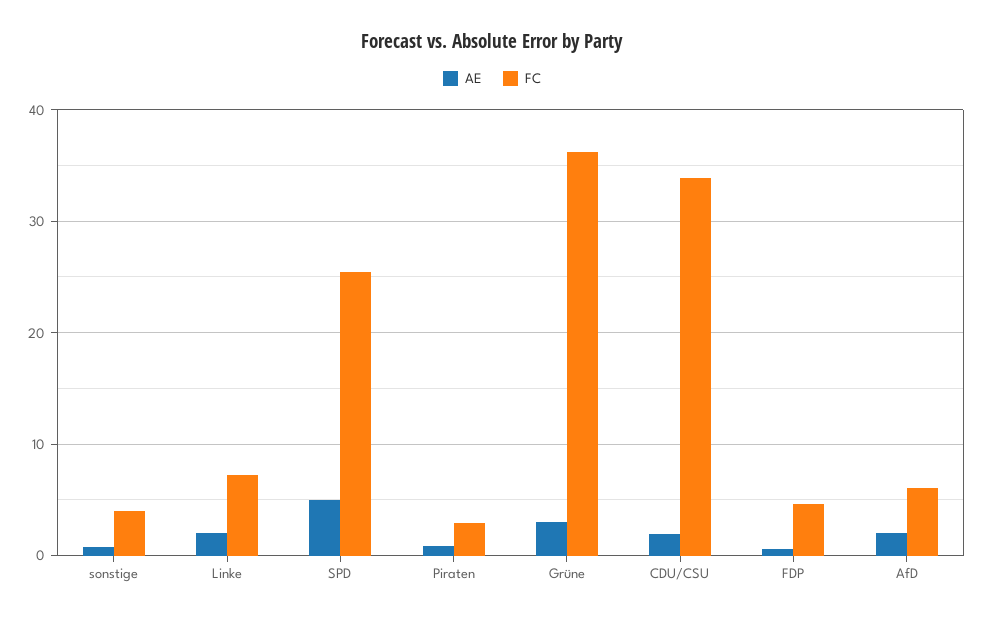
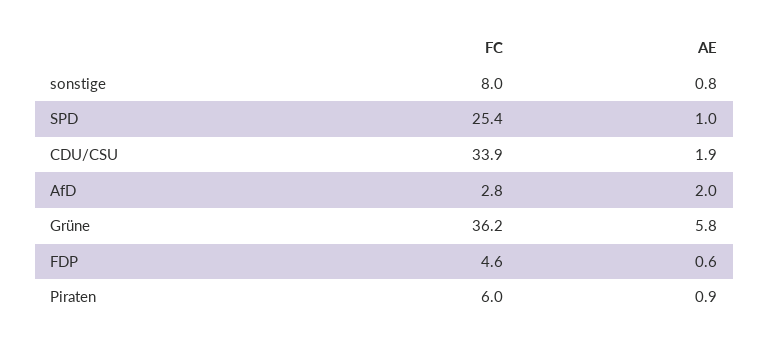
  {
    "AE": {
      "sonstige": 0.8,
-     "Linke": 2,
-     "SPD": 5,
+     "SPD": 1,
      "Piraten": 0.9,
-     "Grüne": 3,
+     "Grüne": 5.8,
      "CDU/CSU": 1.9,
      "FDP": 0.6,
      "AfD": 2
    },
    "FC": {
-     "sonstige": 4,
+     "sonstige": 8,
-     "Linke": 7,
      "SPD": 25.4,
-     "Piraten": 3,
+     "Piraten": 6,
      "Grüne": 36.2,
      "CDU/CSU": 33.9,
      "FDP": 4.6,
-     "AfD": 6
+     "AfD": 2.8
    }
  }

